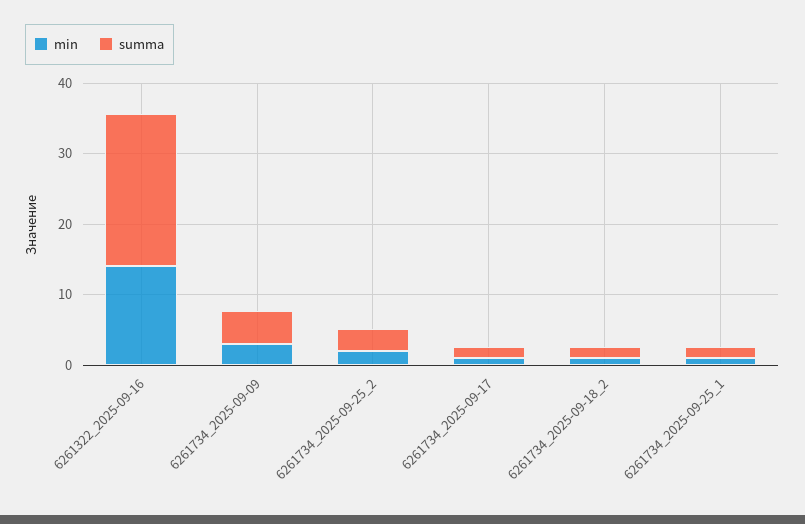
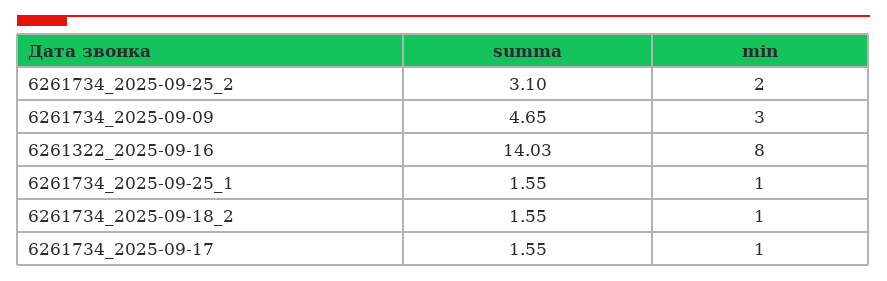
  {
    "min": {
-     "6261322_2025-09-16": 14,
+     "6261322_2025-09-16": 8,
      "6261734_2025-09-09": 3,
      "6261734_2025-09-25_2": 2,
      "6261734_2025-09-17": 1,
      "6261734_2025-09-18_2": 1,
      "6261734_2025-09-25_1": 1
    },
    "summa": {
-     "6261322_2025-09-16": 22,
+     "6261322_2025-09-16": 14.03,
      "6261734_2025-09-09": 4.65,
      "6261734_2025-09-25_2": 3.1,
      "6261734_2025-09-17": 1.55,
      "6261734_2025-09-18_2": 1.55,
      "6261734_2025-09-25_1": 1.55
    }
  }

